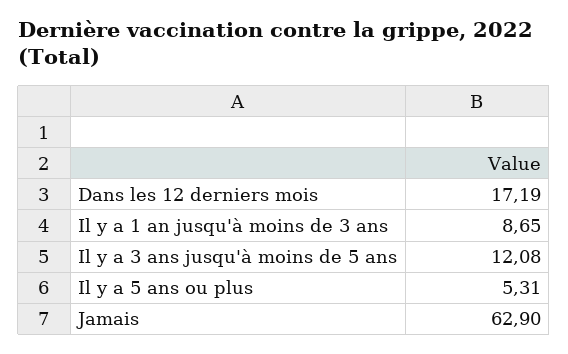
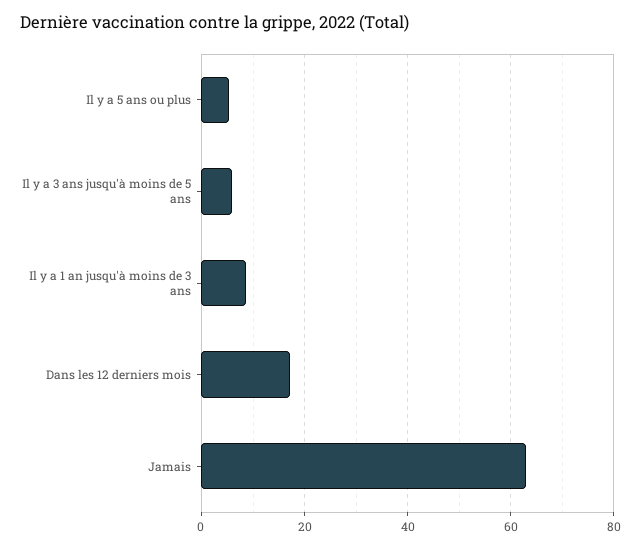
  {
    "Dans les 12 derniers mois": 17.19,
    "Il y a 1 an jusqu'à moins de 3 ans": 8.65,
-   "Il y a 3 ans jusqu'à moins de 5 ans": 12.08,
+   "Il y a 3 ans jusqu'à moins de 5 ans": 6,
    "Il y a 5 ans ou plus": 5.31,
    "Jamais": 62.9
  }

